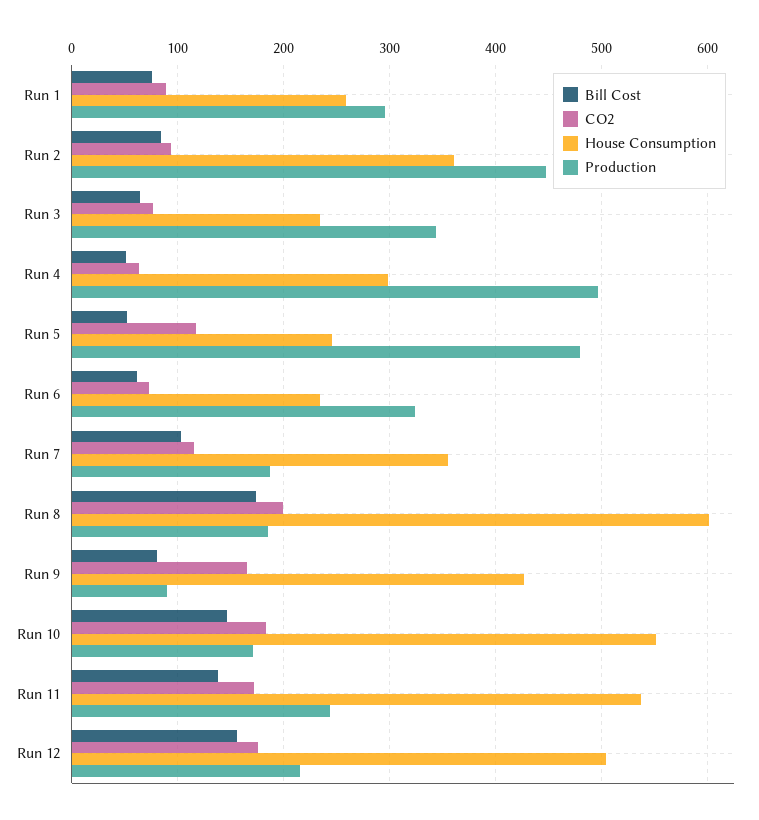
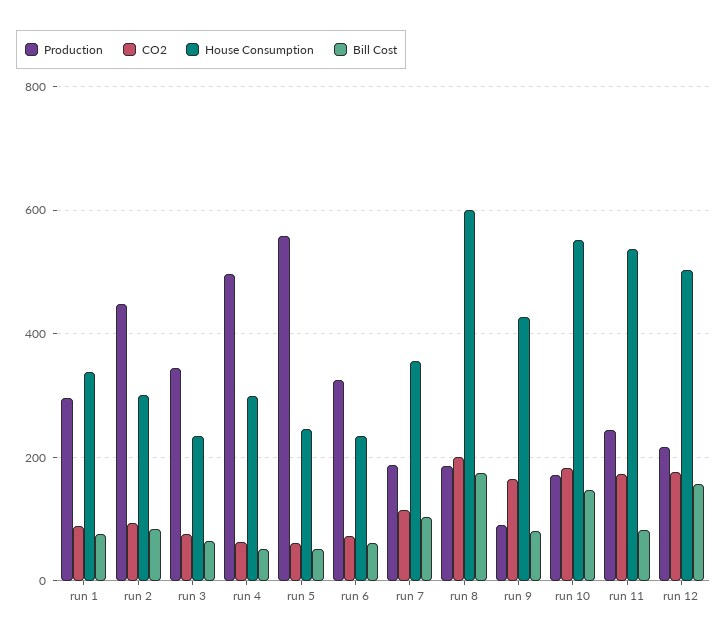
  {
    "Bill Cost": {
      "Run 1": 80,
      "Run 2": 80,
      "Run 3": 60,
      "Run 4": 50,
      "Run 5": 50,
      "Run 6": 60,
      "Run 7": 100,
      "Run 8": 170,
      "Run 9": 80,
      "Run 10": 150,
-     "Run 11": 140,
+     "Run 11": 80,
      "Run 12": 160
    },
    "CO2": {
      "Run 1": 90,
      "Run 2": 90,
      "Run 3": 80,
      "Run 4": 60,
-     "Run 5": 120,
+     "Run 5": 60,
      "Run 6": 70,
      "Run 7": 120,
      "Run 8": 200,
      "Run 9": 170,
      "Run 10": 180,
      "Run 11": 170,
      "Run 12": 180
    },
    "House Consumption": {
-     "Run 1": 260,
+     "Run 1": 340,
-     "Run 2": 360,
+     "Run 2": 300,
      "Run 3": 230,
      "Run 4": 300,
      "Run 5": 250,
      "Run 6": 230,
      "Run 7": 360,
      "Run 8": 600,
      "Run 9": 430,
      "Run 10": 550,
      "Run 11": 540,
      "Run 12": 500
    },
    "Production": {
      "Run 1": 300,
      "Run 2": 450,
      "Run 3": 340,
      "Run 4": 500,
-     "Run 5": 480,
+     "Run 5": 560,
      "Run 6": 320,
      "Run 7": 190,
      "Run 8": 190,
      "Run 9": 90,
      "Run 10": 170,
      "Run 11": 240,
      "Run 12": 220
    }
  }

